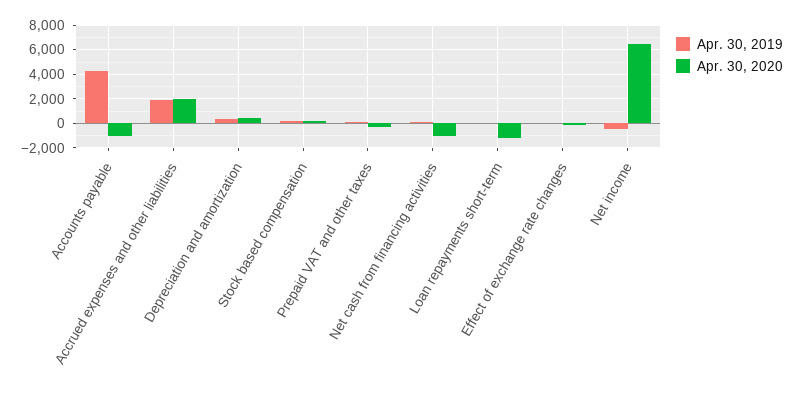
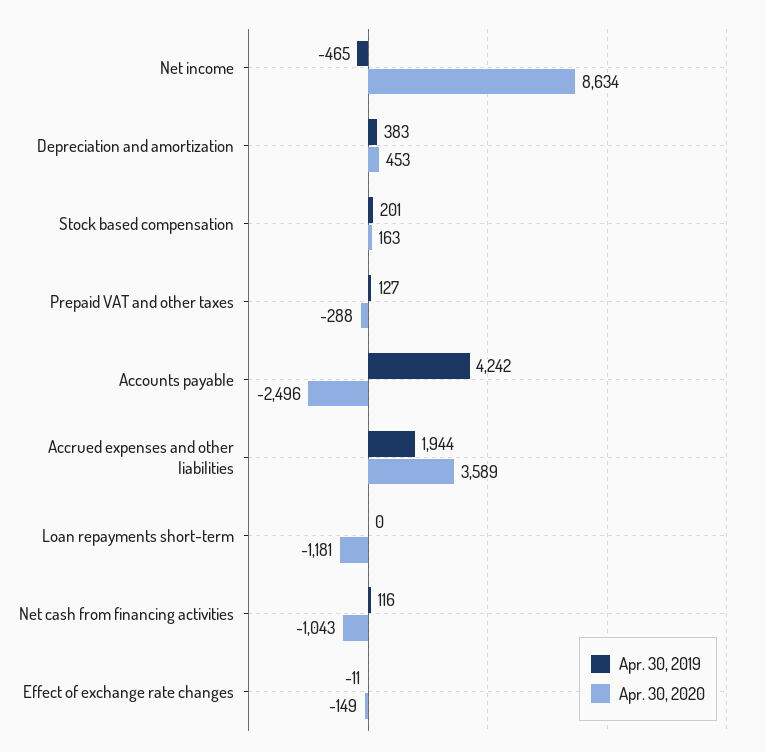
  {
    "Apr. 30, 2019": {
      "Accounts payable": 4242,
      "Accrued expenses and other liabilities": 1944,
      "Depreciation and amortization": 383,
      "Stock based compensation": 201,
      "Prepaid VAT and other taxes": 127,
      "Net cash from financing activities": 116,
      "Loan repayments short-term": 0,
      "Effect of exchange rate changes": -11,
      "Net income": -465
    },
    "Apr. 30, 2020": {
-     "Accounts payable": -1000,
+     "Accounts payable": -2496,
-     "Accrued expenses and other liabilities": 2000,
+     "Accrued expenses and other liabilities": 3589,
      "Depreciation and amortization": 453,
      "Stock based compensation": 163,
      "Prepaid VAT and other taxes": -288,
      "Net cash from financing activities": -1043,
      "Loan repayments short-term": -1181,
      "Effect of exchange rate changes": -149,
-     "Net income": 6500
+     "Net income": 8634
    }
  }

